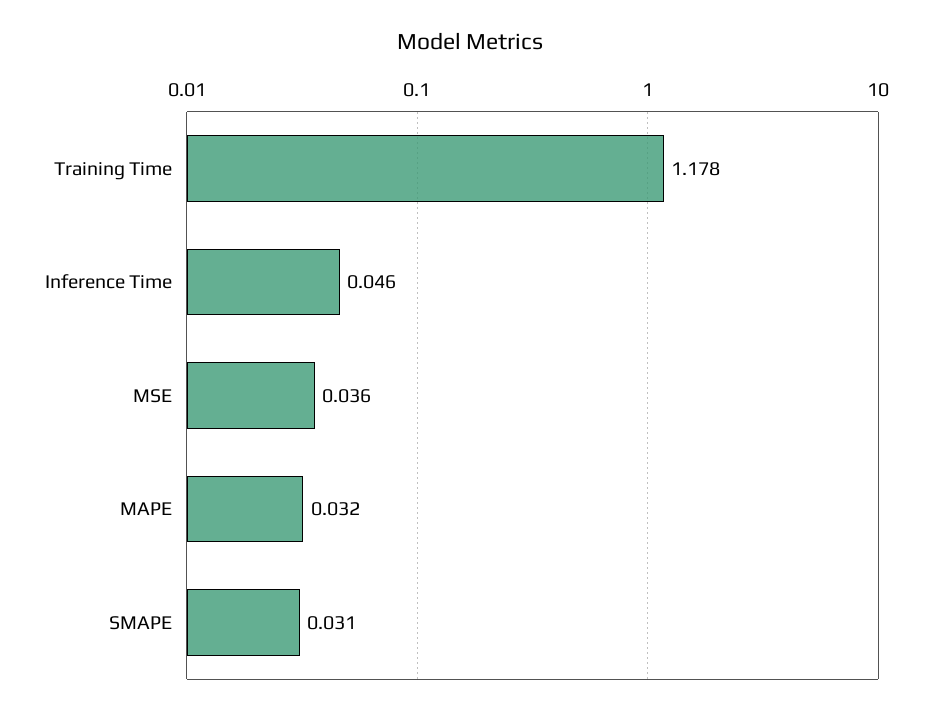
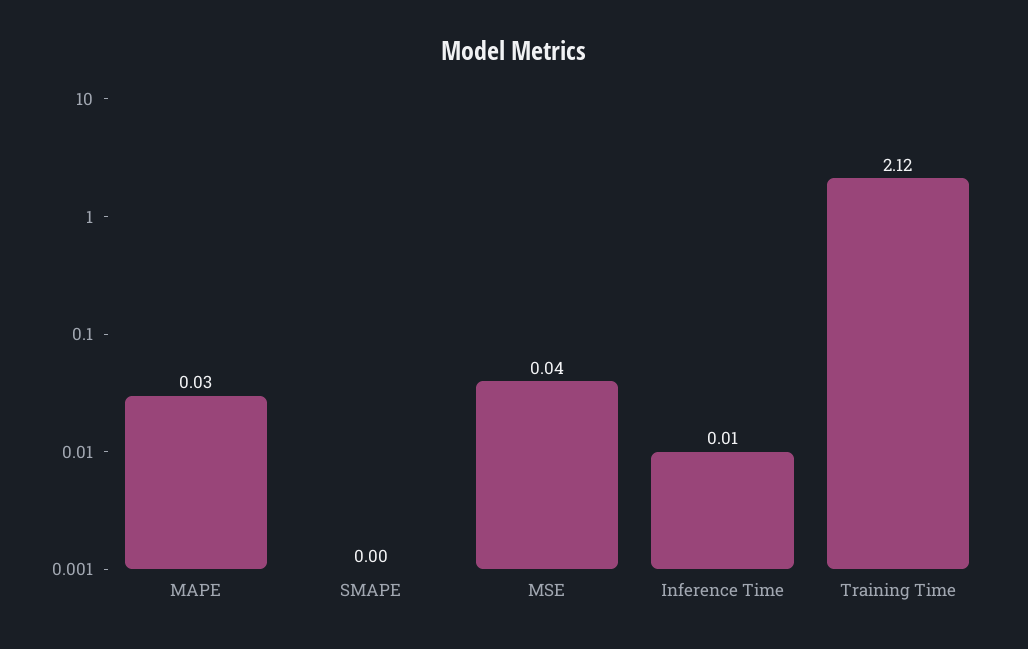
  {
-   "Training Time": 1.178,
+   "Training Time": 2.12,
-   "Inference Time": 0.046,
+   "Inference Time": 0.01,
    "MSE": 0.036,
    "MAPE": 0.032,
-   "SMAPE": 0.031
+   "SMAPE": 0
  }

